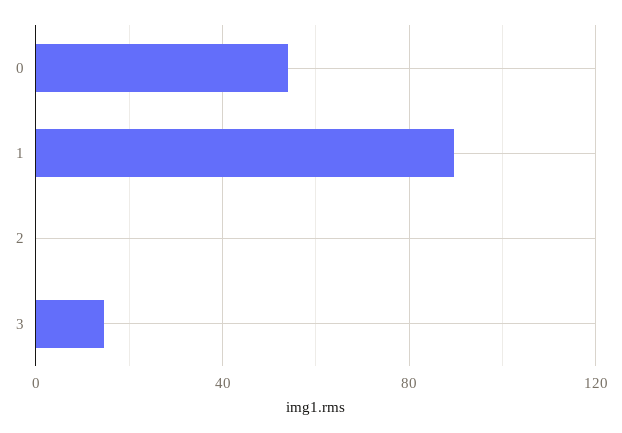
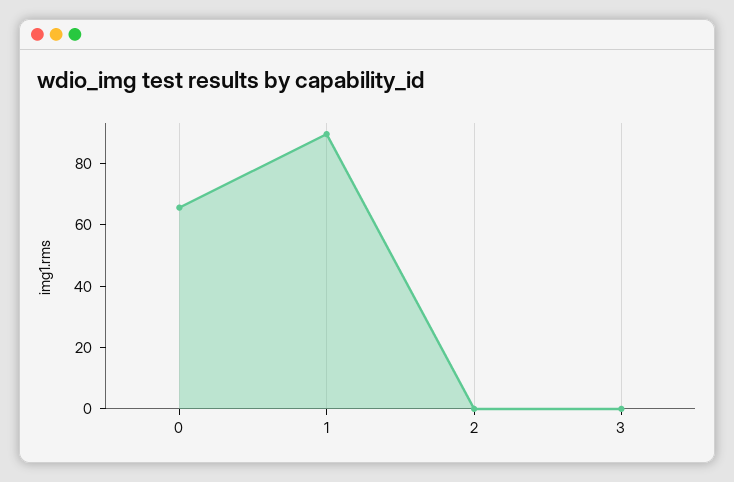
  {
-   "0": 55,
+   "0": 65,
    "1": 90,
    "2": 0,
-   "3": 15
+   "3": 0
  }

